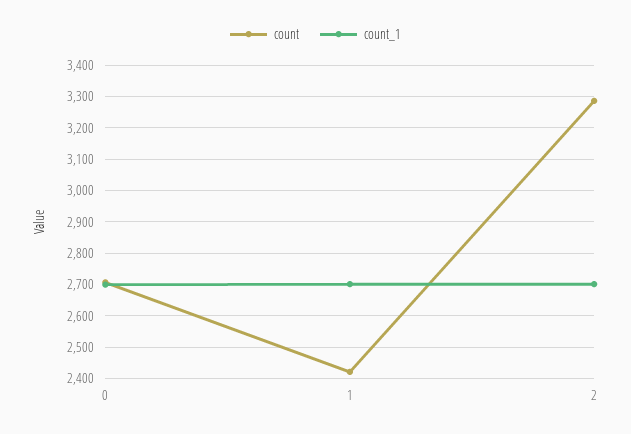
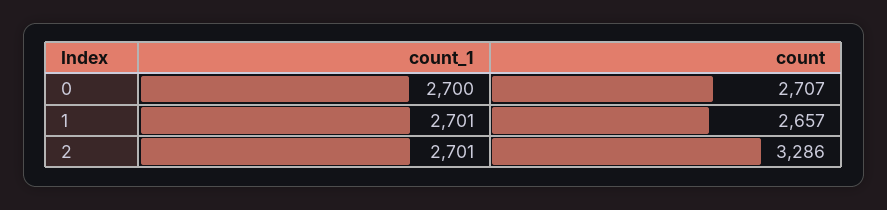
  {
    "count": {
      "0": 2707,
-     "1": 2420,
+     "1": 2657,
      "2": 3286
    },
    "count_1": {
      "0": 2700,
      "1": 2701,
      "2": 2701
    }
  }

